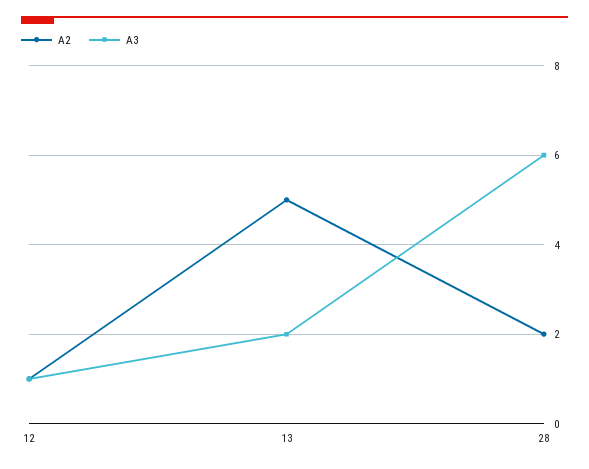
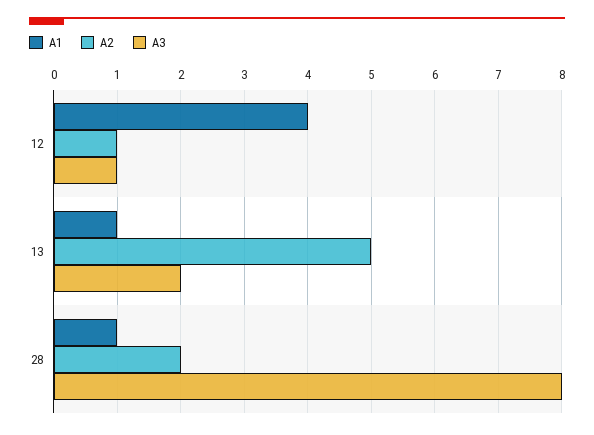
  {
    "A2": {
      "12": 1,
      "13": 5,
      "28": 2
    },
    "A3": {
      "12": 1,
      "13": 2,
-     "28": 6
+     "28": 8
-   }
+   },
+   "A1": {
+     "12": 4,
+     "13": 1,
+     "28": 1
+   }
  }

